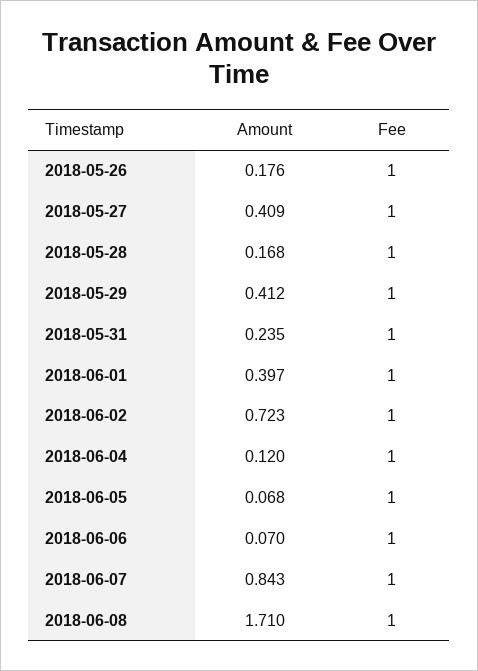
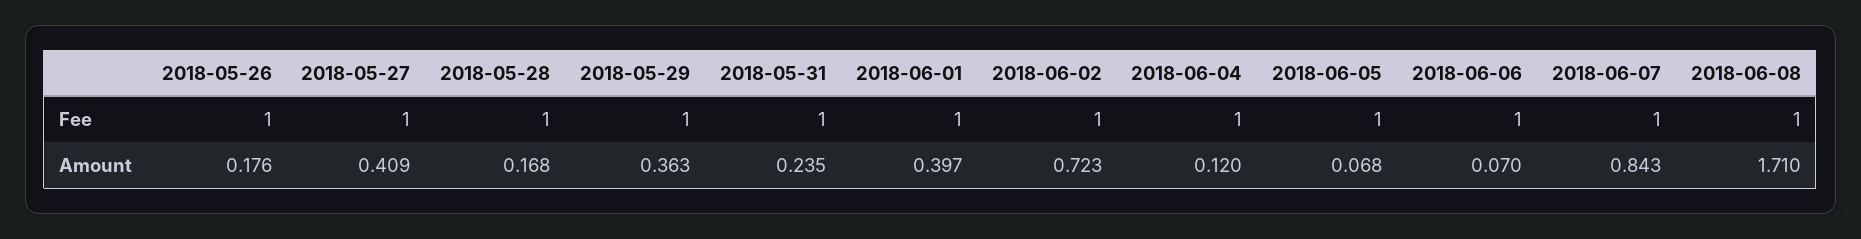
  {
    "Amount": {
      "2018-05-26": 0.176,
      "2018-05-27": 0.409,
      "2018-05-28": 0.168,
-     "2018-05-29": 0.412,
+     "2018-05-29": 0.363,
      "2018-05-31": 0.235,
      "2018-06-01": 0.397,
      "2018-06-02": 0.723,
      "2018-06-04": 0.12,
      "2018-06-05": 0.068,
      "2018-06-06": 0.07,
      "2018-06-07": 0.843,
      "2018-06-08": 1.71
    },
    "Fee": {
      "2018-05-26": 1,
      "2018-05-27": 1,
      "2018-05-28": 1,
      "2018-05-29": 1,
      "2018-05-31": 1,
      "2018-06-01": 1,
      "2018-06-02": 1,
      "2018-06-04": 1,
      "2018-06-05": 1,
      "2018-06-06": 1,
      "2018-06-07": 1,
      "2018-06-08": 1
    }
  }

